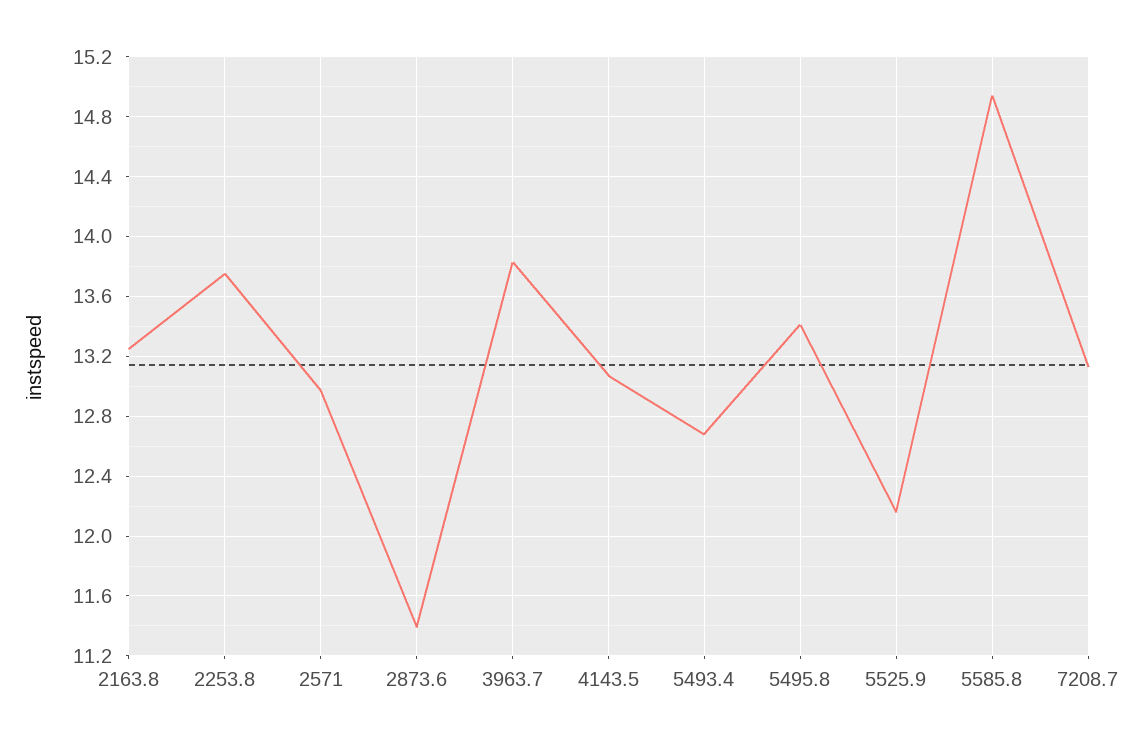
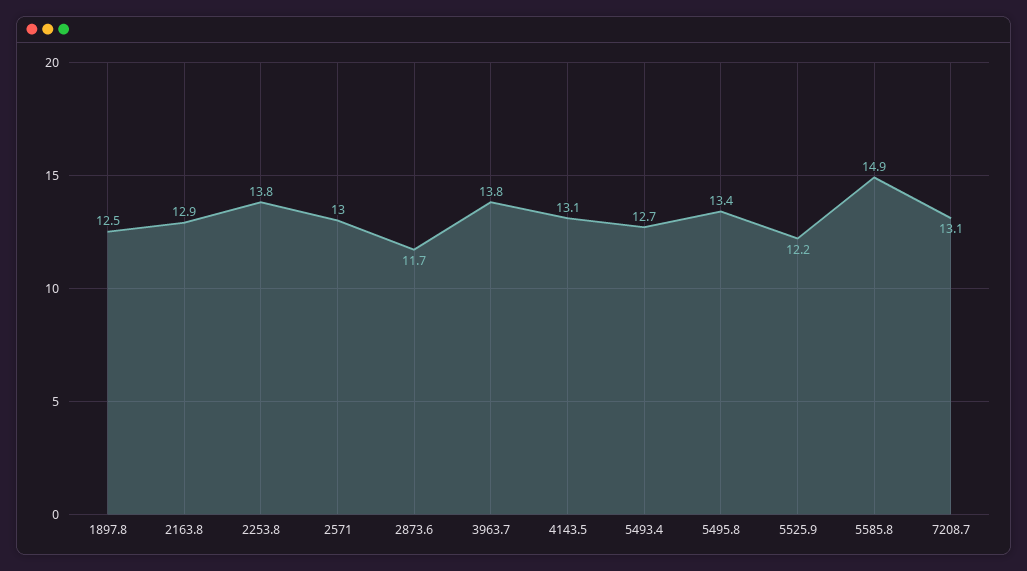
  {
-   "2163.8": 13.25,
+   "2163.8": 12.9,
    "2253.8": 13.8,
    "2571": 13,
-   "2873.6": 11.4,
+   "2873.6": 11.7,
    "3963.7": 13.8,
    "4143.5": 13.1,
    "5493.4": 12.7,
    "5495.8": 13.4,
    "5525.9": 12.2,
    "5585.8": 14.9,
-   "7208.7": 13.1
+   "7208.7": 13.1,
+   "1897.8": 12.5
  }

